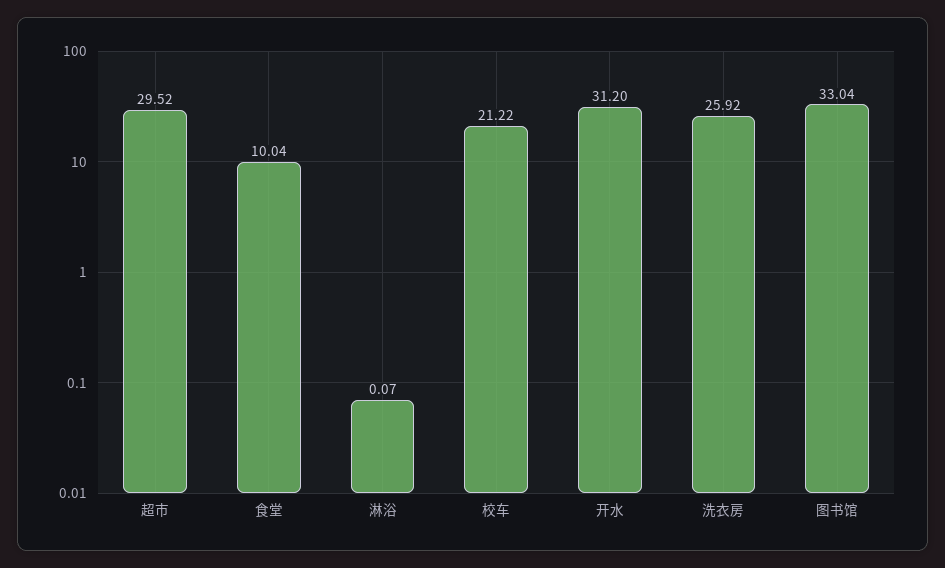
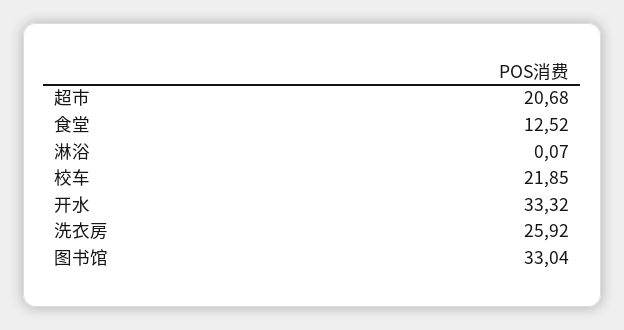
  {
-   "超市": 29.52,
+   "超市": 20.68,
-   "食堂": 10.04,
+   "食堂": 12.52,
    "淋浴": 0.07,
-   "校车": 21.22,
+   "校车": 21.85,
-   "开水": 31.2,
+   "开水": 33.32,
    "洗衣房": 25.92,
    "图书馆": 33.04
  }

